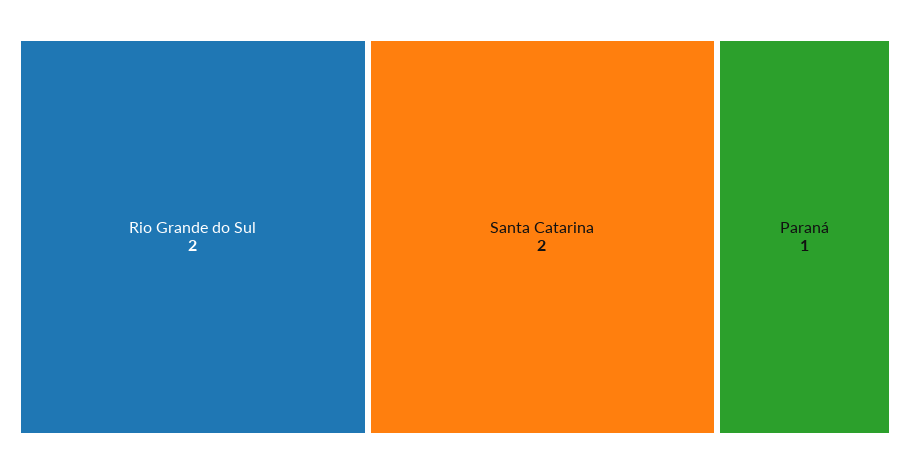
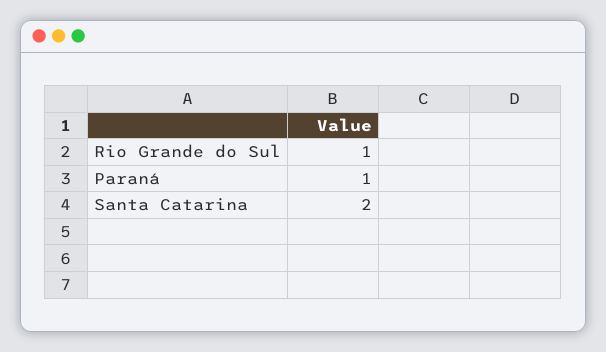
  {
-   "Rio Grande do Sul": 2,
+   "Rio Grande do Sul": 1,
    "Santa Catarina": 2,
    "Paraná": 1
  }

